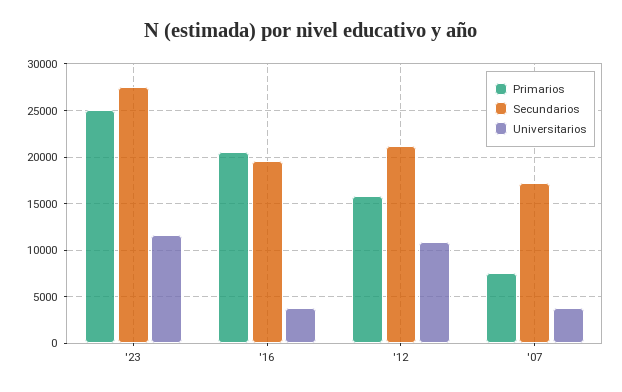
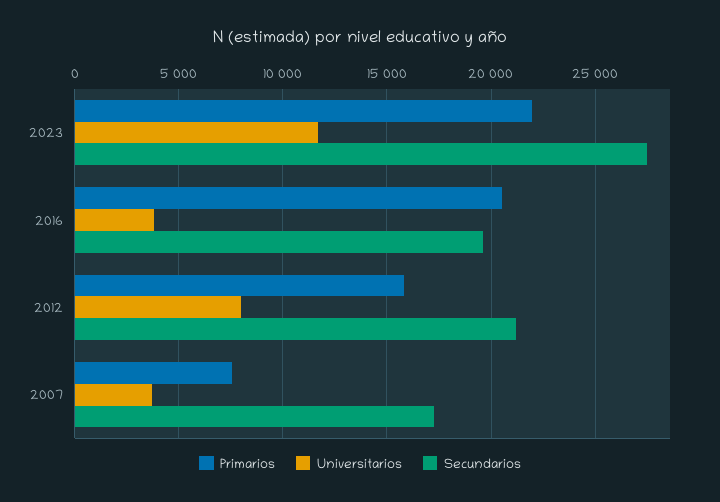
  {
    "Primarios": {
-     "'23": 25000,
+     "'23": 22000,
      "'16": 20500,
      "'12": 16000,
      "'07": 7500
    },
    "Secundarios": {
      "'23": 27500,
      "'16": 19500,
      "'12": 21000,
      "'07": 17500
    },
    "Universitarios": {
      "'23": 11500,
      "'16": 4000,
-     "'12": 11000,
+     "'12": 8000,
      "'07": 3500
    }
  }

